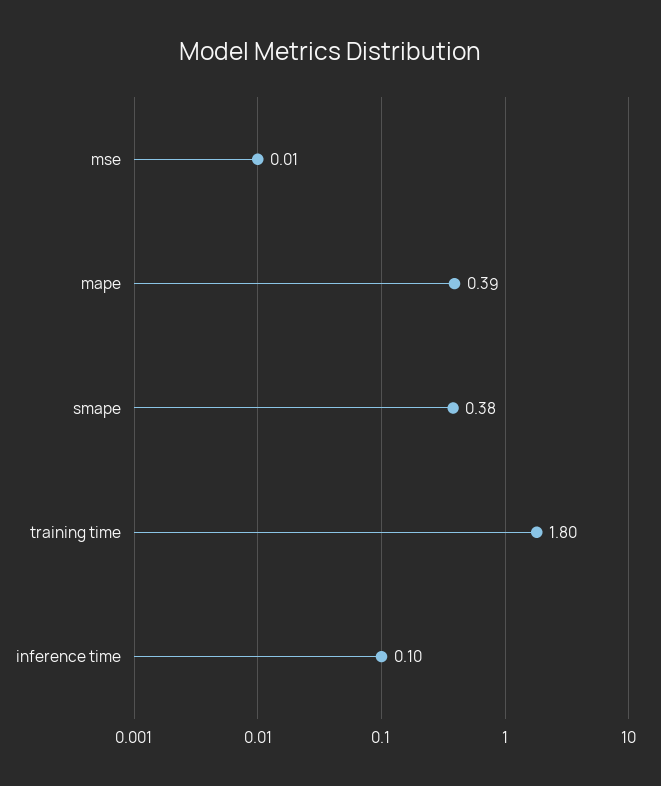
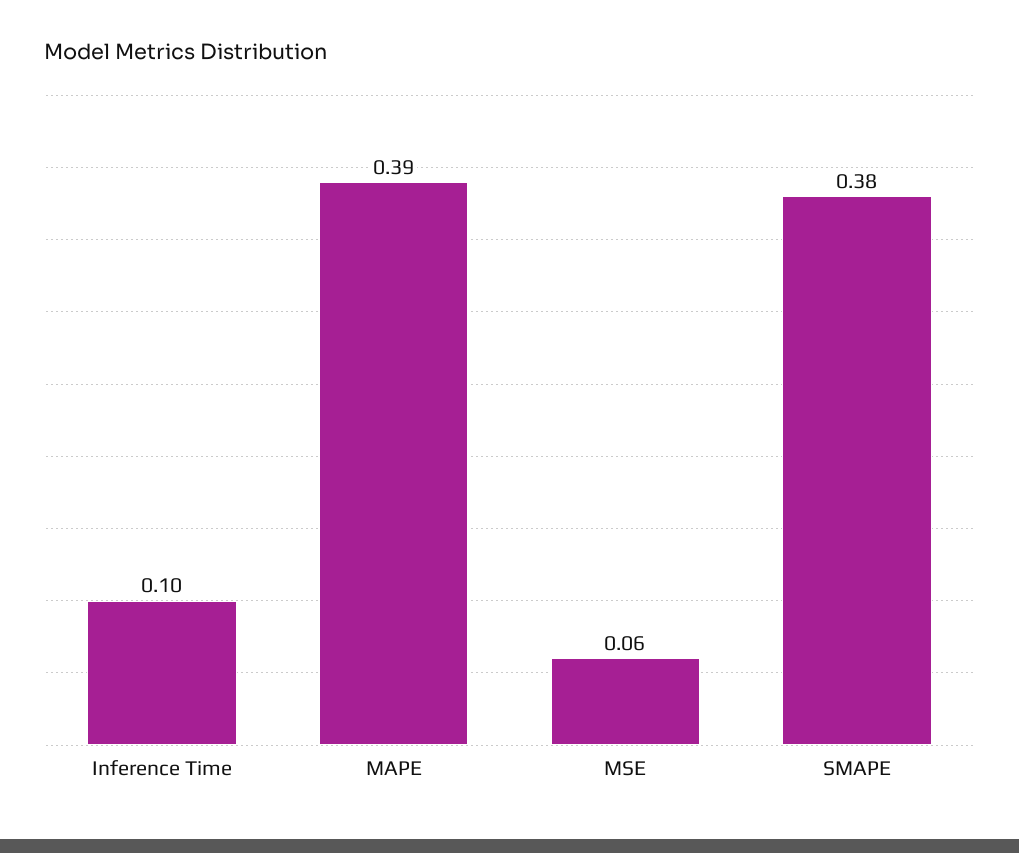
  {
-   "mse": 0.01,
+   "mse": 0.06,
    "mape": 0.39,
    "smape": 0.38,
-   "training time": 1.8,
    "inference time": 0.1
  }

